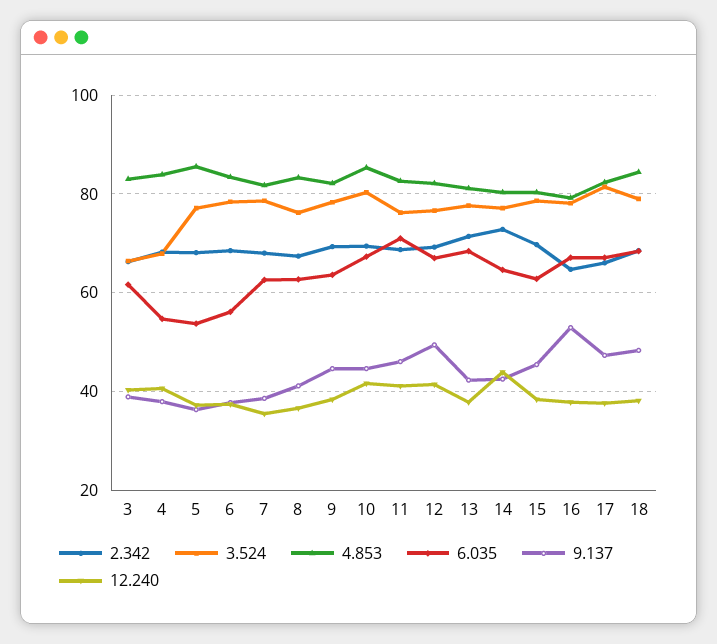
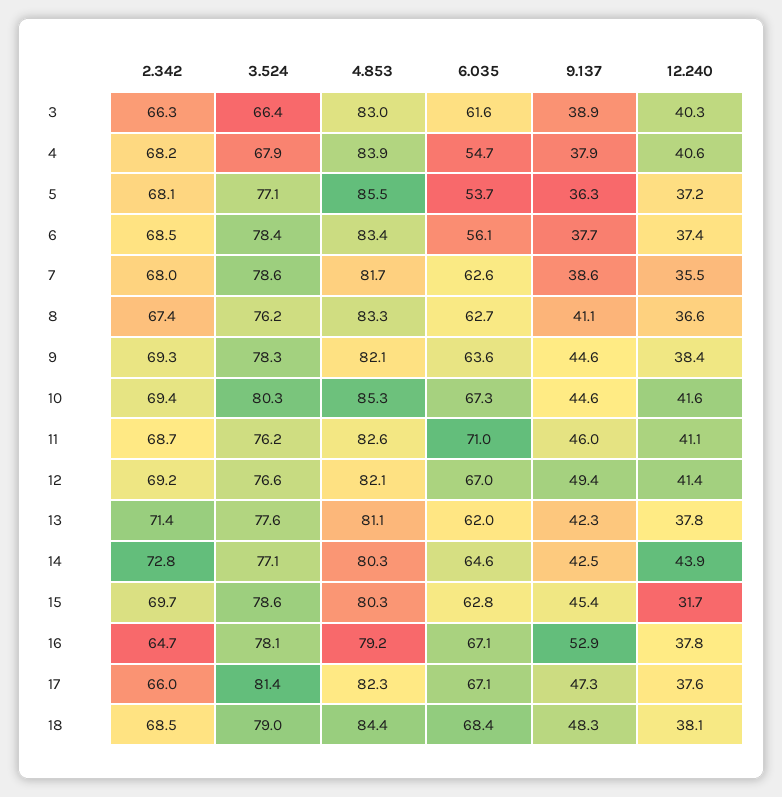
  {
    "2.342": {
      "3": 66.3,
      "4": 68.2,
      "5": 68.1,
      "6": 68.5,
      "7": 68,
      "8": 67.4,
      "9": 69.3,
      "10": 69.4,
      "11": 68.7,
      "12": 69.2,
      "13": 71.4,
      "14": 72.8,
      "15": 69.7,
      "16": 64.7,
      "17": 66,
      "18": 68.5
    },
    "3.524": {
      "3": 66.4,
      "4": 67.9,
      "5": 77.1,
      "6": 78.4,
      "7": 78.6,
      "8": 76.2,
      "9": 78.3,
      "10": 80.3,
      "11": 76.2,
      "12": 76.6,
      "13": 77.6,
      "14": 77.1,
      "15": 78.6,
      "16": 78.1,
      "17": 81.4,
      "18": 79
    },
    "4.853": {
      "3": 83,
      "4": 83.9,
      "5": 85.5,
      "6": 83.4,
      "7": 81.7,
      "8": 83.3,
      "9": 82.1,
      "10": 85.3,
      "11": 82.6,
      "12": 82.1,
      "13": 81.1,
      "14": 80.3,
      "15": 80.3,
      "16": 79.2,
      "17": 82.3,
      "18": 84.4
    },
    "6.035": {
      "3": 61.6,
      "4": 54.7,
      "5": 53.7,
      "6": 56.1,
      "7": 62.6,
      "8": 62.7,
      "9": 63.6,
      "10": 67.3,
      "11": 71,
      "12": 67,
-     "13": 68,
+     "13": 62,
      "14": 64.6,
      "15": 62.8,
      "16": 67.1,
      "17": 67.1,
      "18": 68.4
    },
    "9.137": {
      "3": 38.9,
      "4": 37.9,
      "5": 36.3,
      "6": 37.7,
      "7": 38.6,
      "8": 41.1,
      "9": 44.6,
      "10": 44.6,
      "11": 46,
      "12": 49.4,
      "13": 42.3,
      "14": 42.5,
      "15": 45.4,
      "16": 52.9,
      "17": 47.3,
      "18": 48.3
    },
    "12.240": {
      "3": 40.3,
      "4": 40.6,
      "5": 37.2,
      "6": 37.4,
      "7": 35.5,
      "8": 36.6,
      "9": 38.4,
      "10": 41.6,
      "11": 41.1,
      "12": 41.4,
      "13": 37.8,
      "14": 43.9,
-     "15": 38,
+     "15": 31.7,
      "16": 37.8,
      "17": 37.6,
      "18": 38.1
    }
  }

